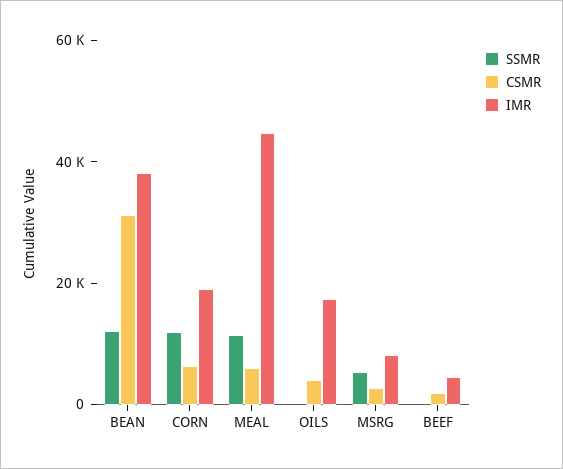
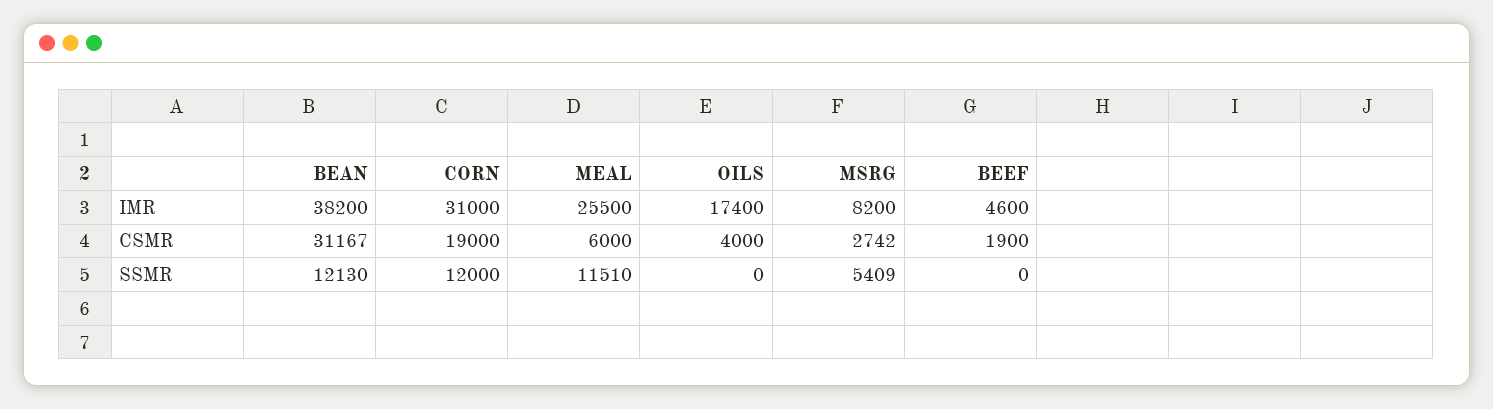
  {
    "SSMR": {
      "BEAN": 12130,
      "CORN": 12000,
      "MEAL": 11510,
      "OILS": 0,
      "MSRG": 5409,
      "BEEF": 0
    },
    "CSMR": {
      "BEAN": 31167,
-     "CORN": 5000,
+     "CORN": 19000,
      "MEAL": 6000,
      "OILS": 4000,
      "MSRG": 2742,
      "BEEF": 1900
    },
    "IMR": {
      "BEAN": 38200,
-     "CORN": 20000,
+     "CORN": 31000,
-     "MEAL": 45000,
+     "MEAL": 25500,
      "OILS": 17400,
      "MSRG": 8200,
      "BEEF": 4600
    }
  }

